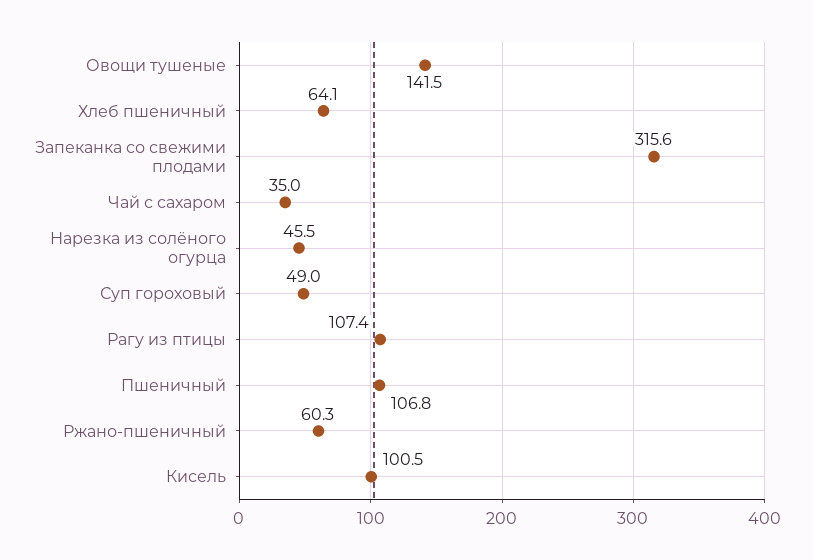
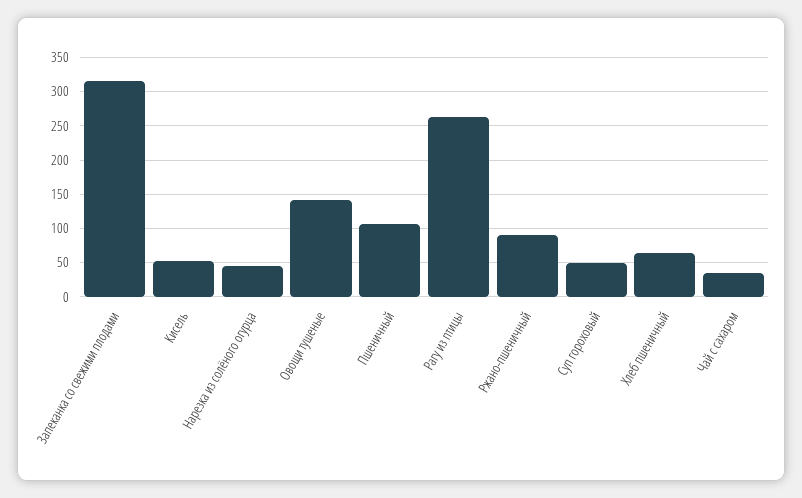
  {
    "Овощи тушеные": 141.5,
    "Хлеб пшеничный": 64.1,
    "Запеканка со свежими плодами": 315.6,
    "Чай с сахаром": 35,
    "Нарезка из солёного огурца": 45.5,
    "Суп гороховый": 49,
-   "Рагу из птицы": 107.4,
+   "Рагу из птицы": 260,
    "Пшеничный": 106.8,
-   "Ржано-пшеничный": 60.3,
+   "Ржано-пшеничный": 90,
-   "Кисель": 100.5
+   "Кисель": 50
  }

